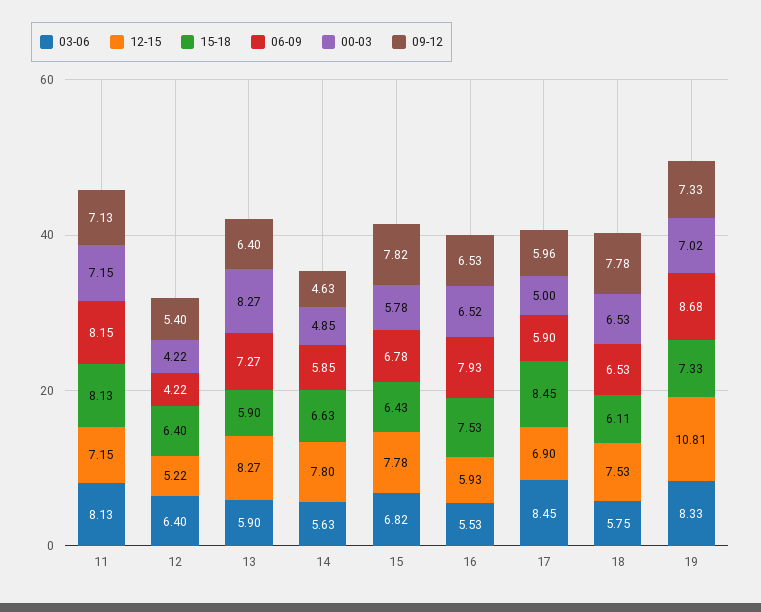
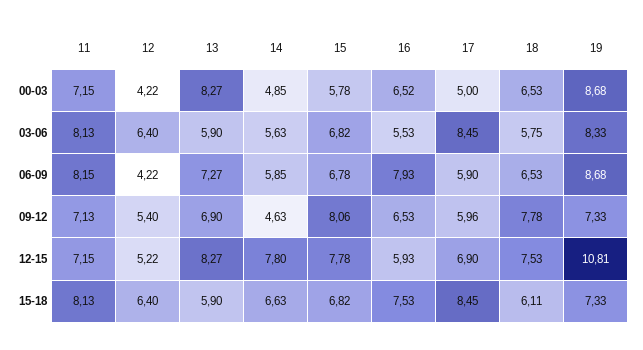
  {
    "03-06": {
      "11": 8.13,
      "12": 6.4,
      "13": 5.9,
      "14": 5.63,
      "15": 6.82,
      "16": 5.53,
      "17": 8.45,
      "18": 5.75,
      "19": 8.33
    },
    "12-15": {
      "11": 7.15,
      "12": 5.22,
      "13": 8.27,
      "14": 7.8,
      "15": 7.78,
      "16": 5.93,
      "17": 6.9,
      "18": 7.53,
      "19": 10.81
    },
    "15-18": {
      "11": 8.13,
      "12": 6.4,
      "13": 5.9,
      "14": 6.63,
-     "15": 6.43,
+     "15": 6.82,
      "16": 7.53,
      "17": 8.45,
      "18": 6.11,
      "19": 7.33
    },
    "06-09": {
      "11": 8.15,
      "12": 4.22,
      "13": 7.27,
      "14": 5.85,
      "15": 6.78,
      "16": 7.93,
      "17": 5.9,
      "18": 6.53,
      "19": 8.68
    },
    "00-03": {
      "11": 7.15,
      "12": 4.22,
      "13": 8.27,
      "14": 4.85,
      "15": 5.78,
      "16": 6.52,
      "17": 5,
      "18": 6.53,
-     "19": 7.02
+     "19": 8.68
    },
    "09-12": {
      "11": 7.13,
      "12": 5.4,
-     "13": 6.4,
+     "13": 6.9,
      "14": 4.63,
-     "15": 7.82,
+     "15": 8.06,
      "16": 6.53,
      "17": 5.96,
      "18": 7.78,
      "19": 7.33
    }
  }

